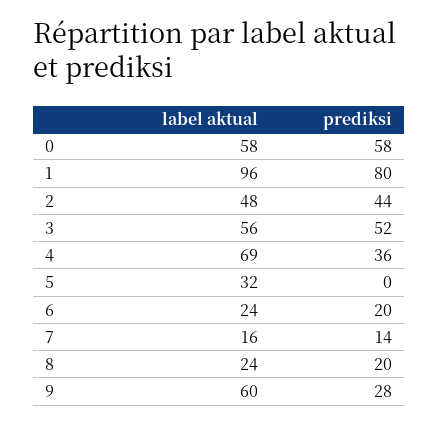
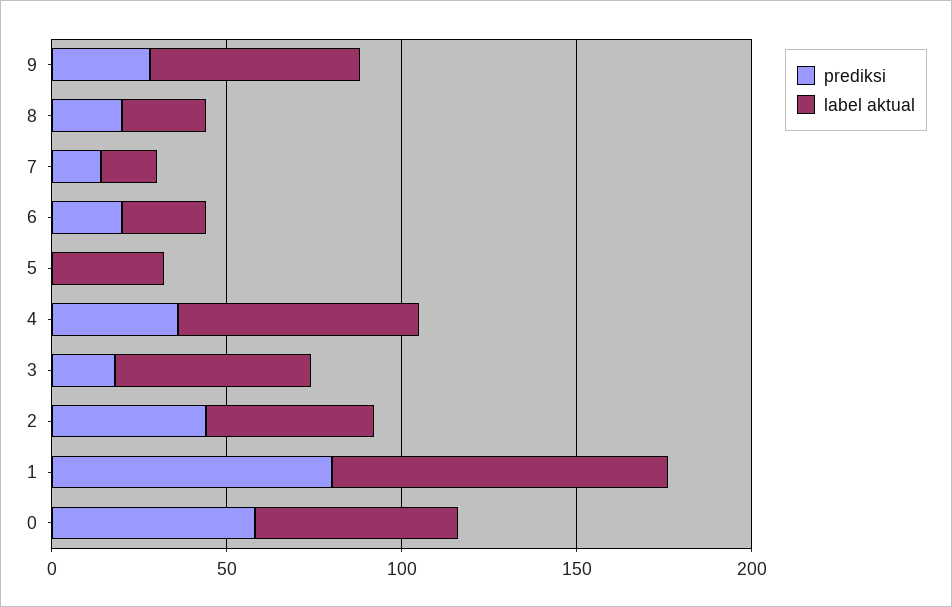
  {
    "label aktual": {
      "0": 58,
      "1": 96,
      "2": 48,
      "3": 56,
      "4": 69,
      "5": 32,
      "6": 24,
      "7": 16,
      "8": 24,
      "9": 60
    },
    "prediksi": {
      "0": 58,
      "1": 80,
      "2": 44,
-     "3": 52,
+     "3": 20,
      "4": 36,
      "5": 0,
      "6": 20,
      "7": 14,
      "8": 20,
      "9": 28
    }
  }

